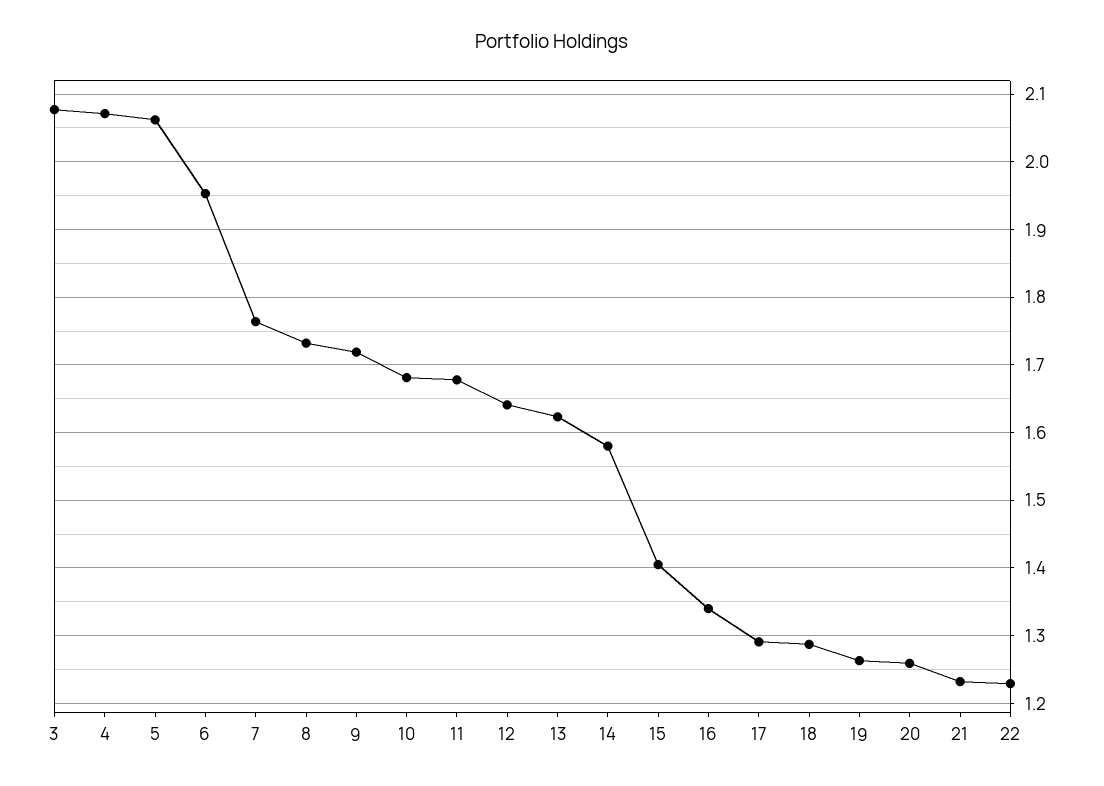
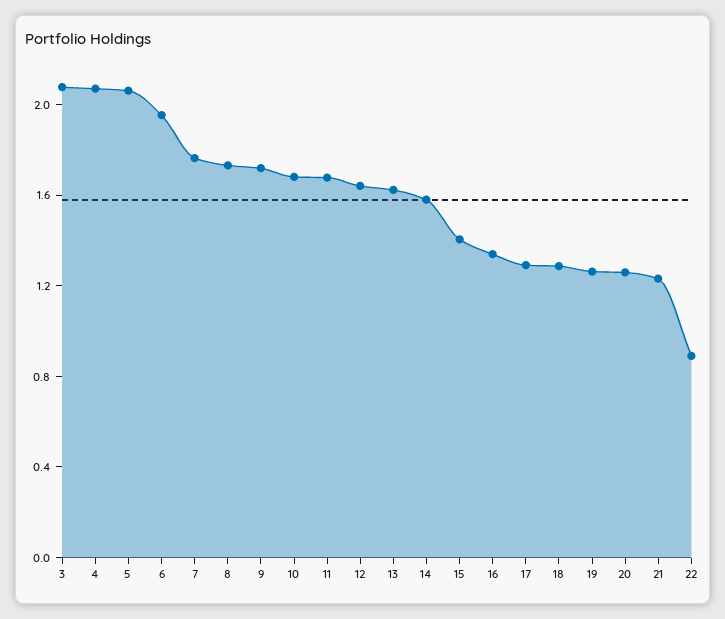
  {
    "3": 2.08,
    "4": 2.07,
    "5": 2.06,
    "6": 1.95,
    "7": 1.76,
    "8": 1.73,
    "9": 1.72,
    "10": 1.68,
    "11": 1.68,
    "12": 1.64,
    "13": 1.62,
    "14": 1.58,
    "15": 1.41,
    "16": 1.34,
    "17": 1.29,
    "18": 1.29,
    "19": 1.26,
    "20": 1.26,
    "21": 1.23,
-   "22": 1.23
+   "22": 0.9
  }

